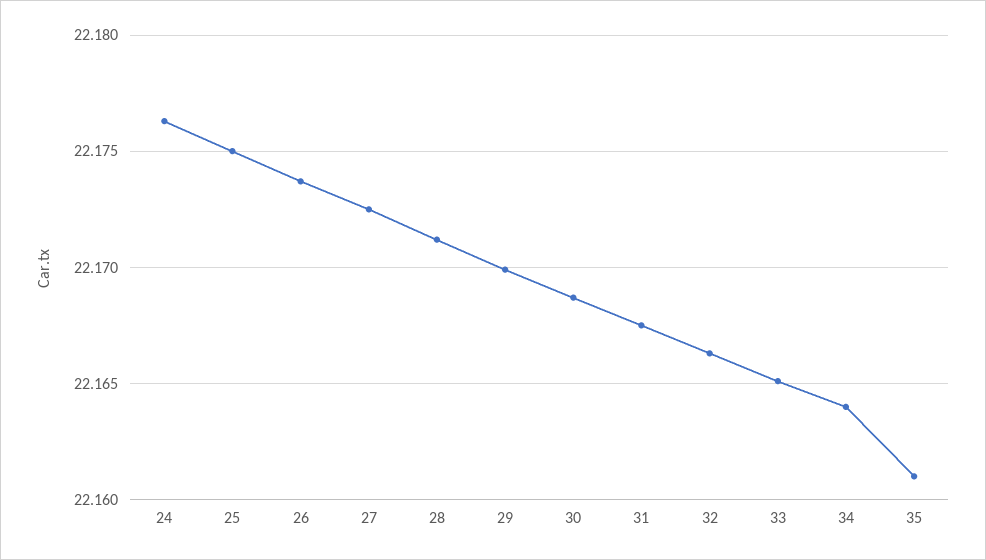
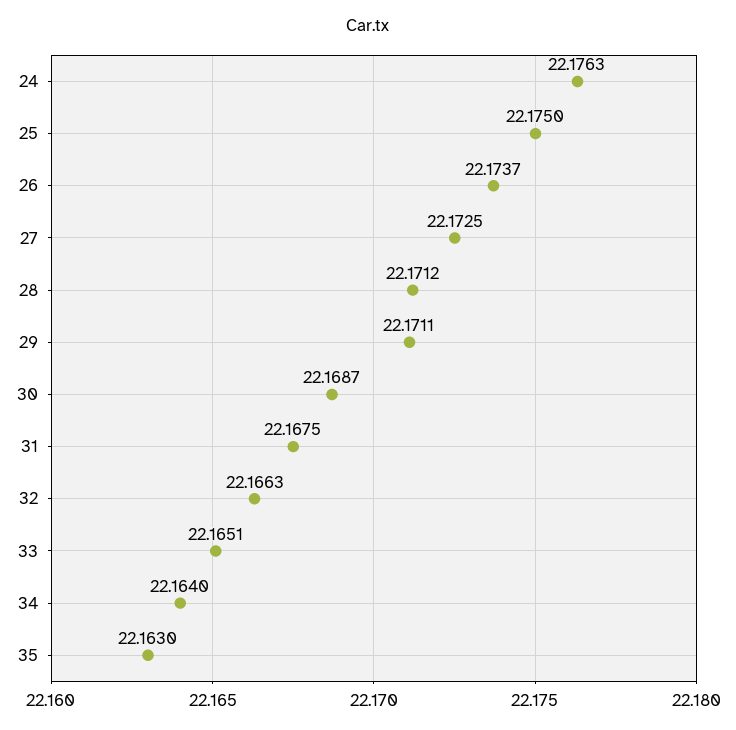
  {
    "24": 22.1763,
    "25": 22.175,
    "26": 22.1737,
    "27": 22.1725,
    "28": 22.1712,
-   "29": 22.17,
+   "29": 22.1711,
    "30": 22.1687,
    "31": 22.1675,
    "32": 22.1663,
    "33": 22.1651,
    "34": 22.164,
-   "35": 22.161
+   "35": 22.163
  }

